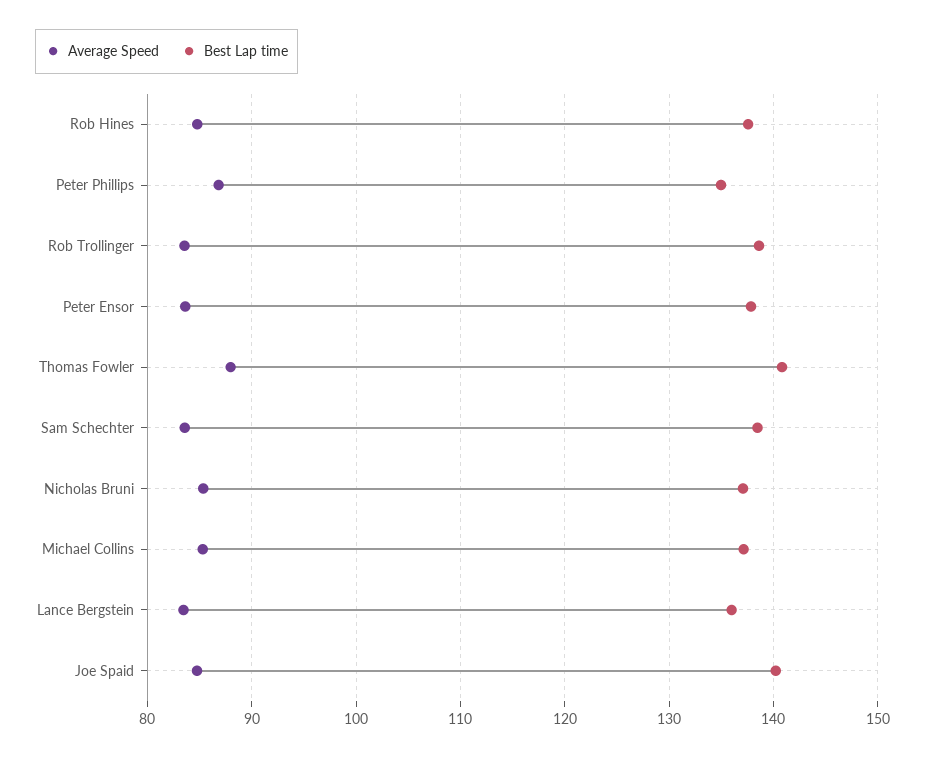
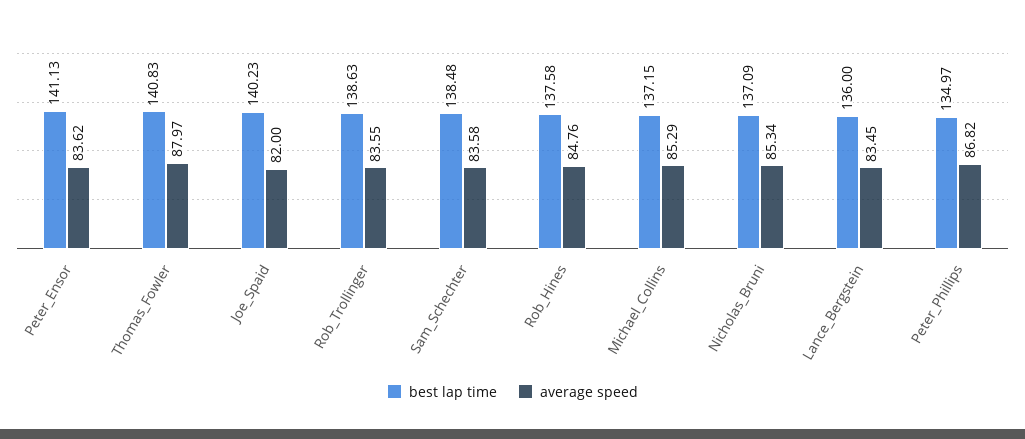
  {
    "Average Speed": {
      "Rob Hines": 84.76,
      "Peter Phillips": 86.82,
      "Rob Trollinger": 83.55,
      "Peter Ensor": 83.62,
      "Thomas Fowler": 87.97,
      "Sam Schechter": 83.58,
      "Nicholas Bruni": 85.34,
      "Michael Collins": 85.29,
      "Lance Bergstein": 83.45,
-     "Joe Spaid": 85
+     "Joe Spaid": 82
    },
    "Best Lap time": {
      "Rob Hines": 137.58,
      "Peter Phillips": 134.97,
      "Rob Trollinger": 138.63,
-     "Peter Ensor": 138,
+     "Peter Ensor": 141.13,
      "Thomas Fowler": 140.83,
      "Sam Schechter": 138.48,
      "Nicholas Bruni": 137.09,
      "Michael Collins": 137.15,
      "Lance Bergstein": 136,
      "Joe Spaid": 140.23
    }
  }

